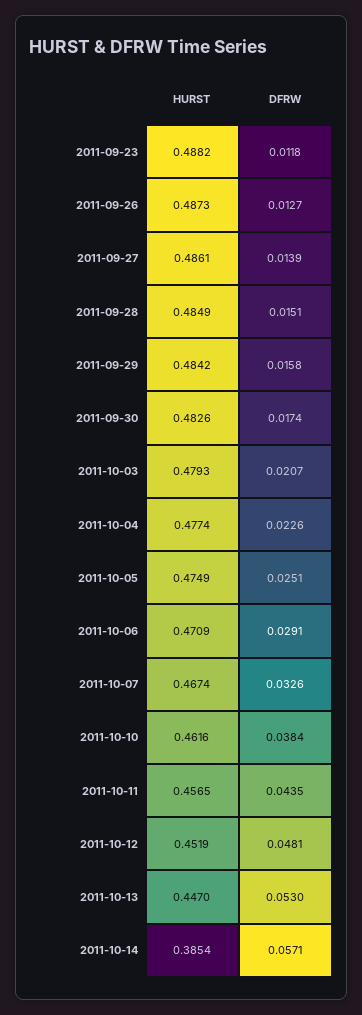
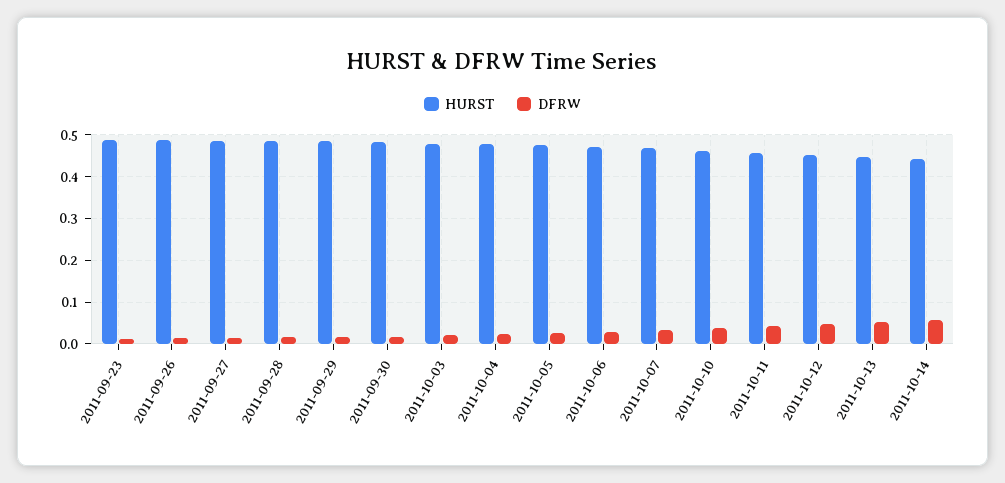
  {
    "HURST": {
      "2011-09-23": 0.4882,
      "2011-09-26": 0.4873,
      "2011-09-27": 0.4861,
      "2011-09-28": 0.4849,
      "2011-09-29": 0.4842,
      "2011-09-30": 0.4826,
      "2011-10-03": 0.4793,
      "2011-10-04": 0.4774,
      "2011-10-05": 0.4749,
      "2011-10-06": 0.4709,
      "2011-10-07": 0.4674,
      "2011-10-10": 0.4616,
      "2011-10-11": 0.4565,
      "2011-10-12": 0.4519,
      "2011-10-13": 0.447,
-     "2011-10-14": 0.3854
+     "2011-10-14": 0.44
    },
    "DFRW": {
      "2011-09-23": 0.0118,
      "2011-09-26": 0.0127,
      "2011-09-27": 0.0139,
      "2011-09-28": 0.0151,
      "2011-09-29": 0.0158,
      "2011-09-30": 0.0174,
      "2011-10-03": 0.0207,
      "2011-10-04": 0.0226,
      "2011-10-05": 0.0251,
      "2011-10-06": 0.0291,
      "2011-10-07": 0.0326,
      "2011-10-10": 0.0384,
      "2011-10-11": 0.0435,
      "2011-10-12": 0.0481,
      "2011-10-13": 0.053,
      "2011-10-14": 0.0571
    }
  }

